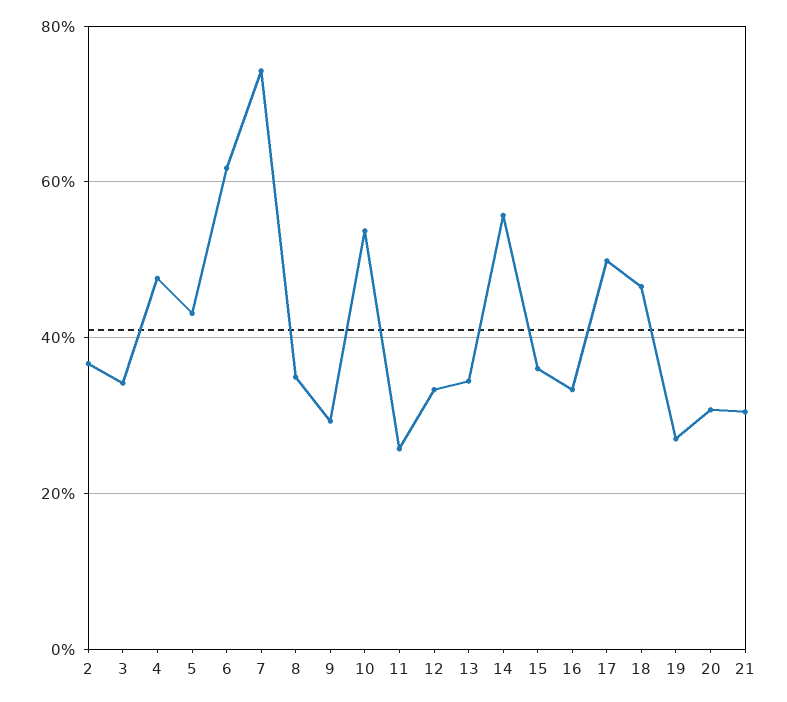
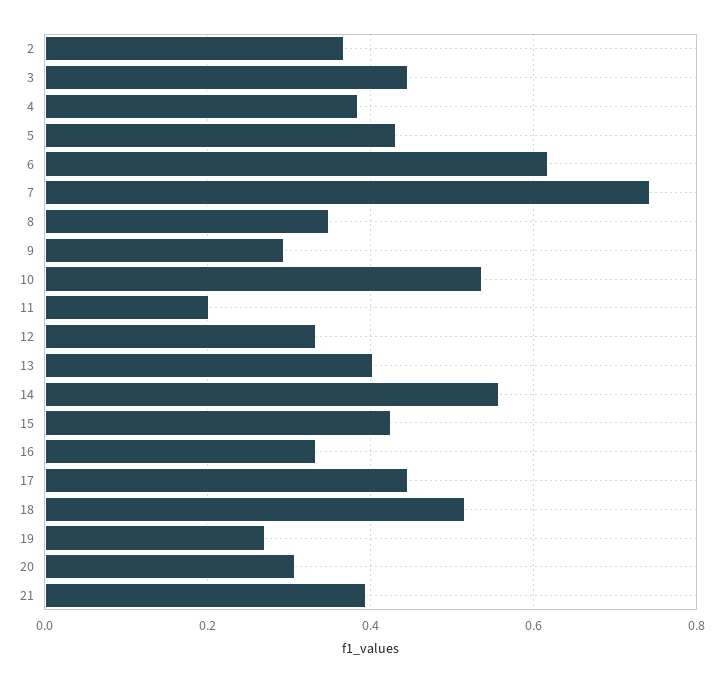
  {
    "2": 0.36,
-   "3": 0.34,
+   "3": 0.44,
-   "4": 0.48,
+   "4": 0.38,
    "5": 0.44,
    "6": 0.62,
    "7": 0.74,
    "8": 0.34,
    "9": 0.3,
    "10": 0.54,
-   "11": 0.26,
+   "11": 0.2,
    "12": 0.34,
-   "13": 0.34,
+   "13": 0.4,
    "14": 0.56,
-   "15": 0.36,
+   "15": 0.42,
    "16": 0.34,
-   "17": 0.5,
+   "17": 0.44,
-   "18": 0.46,
+   "18": 0.52,
    "19": 0.28,
    "20": 0.3,
-   "21": 0.3
+   "21": 0.4
  }

